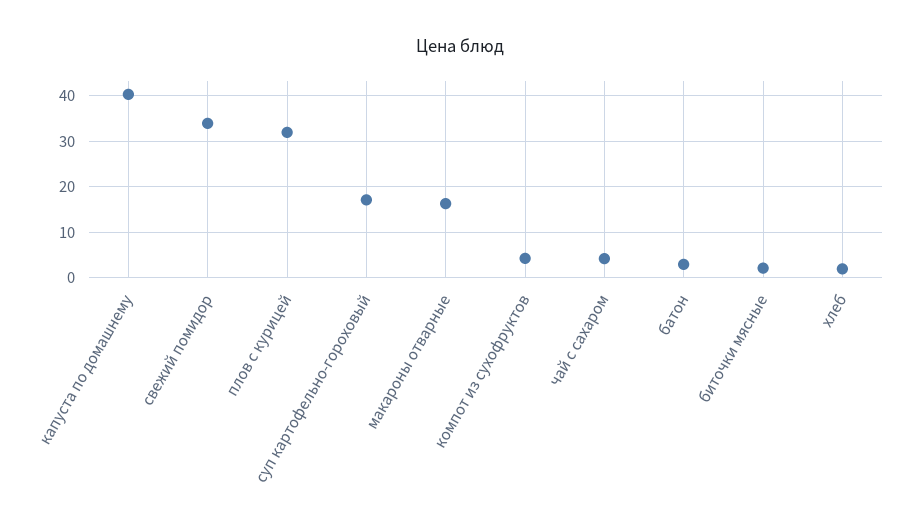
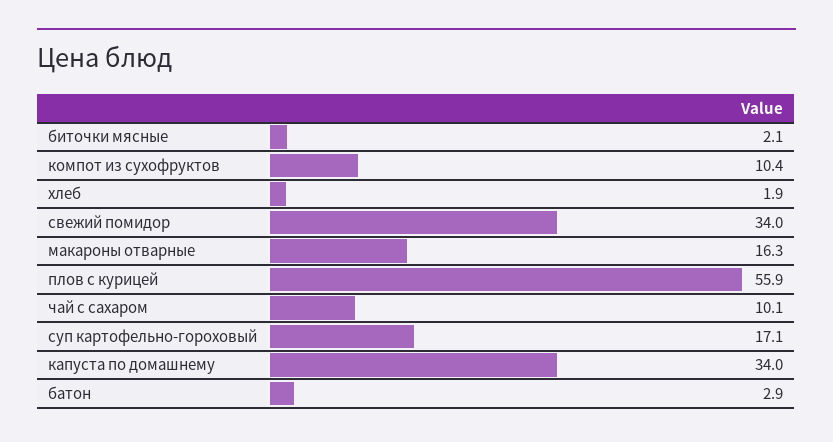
  {
-   "капуста по домашнему": 40,
+   "капуста по домашнему": 34,
    "свежий помидор": 34,
-   "плов с курицей": 32,
+   "плов с курицей": 55.9,
    "суп картофельно-гороховый": 17.1,
    "макароны отварные": 16.3,
-   "компот из сухофруктов": 4,
+   "компот из сухофруктов": 10.4,
-   "чай с сахаром": 4,
+   "чай с сахаром": 10.1,
    "батон": 2.9,
    "биточки мясные": 2.1,
    "хлеб": 1.9
  }

